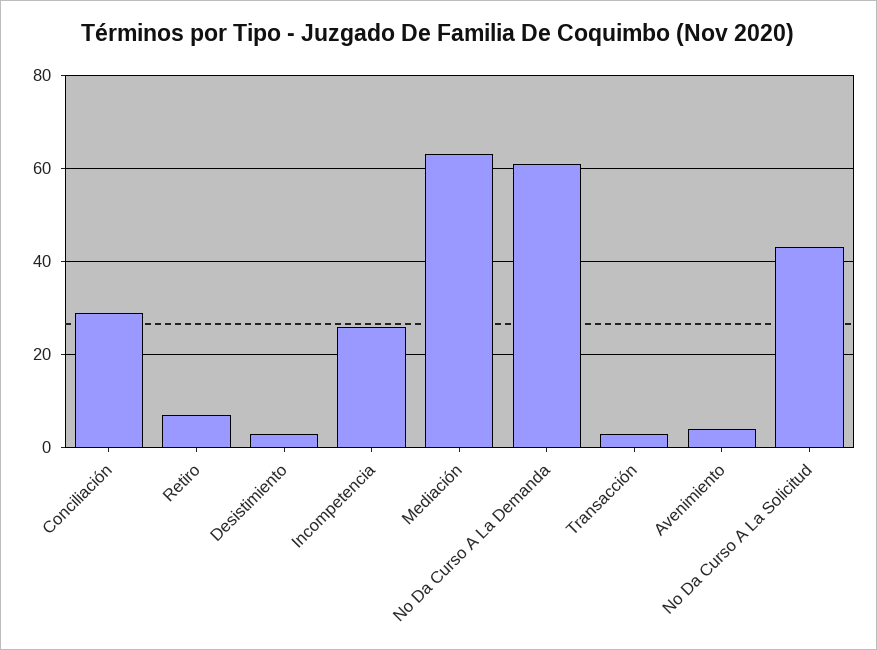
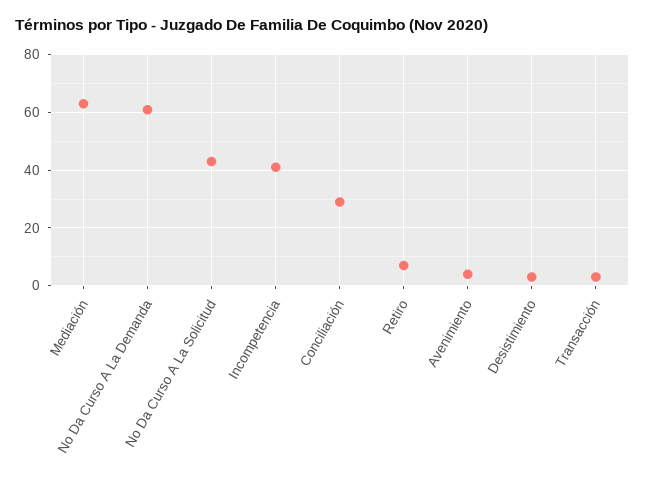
  {
    "Conciliación": 30,
    "Retiro": 5,
    "Desistimiento": 5,
-   "Incompetencia": 25,
+   "Incompetencia": 40,
    "Mediación": 65,
    "No Da Curso A La Demanda": 60,
    "Transacción": 5,
    "Avenimiento": 5,
    "No Da Curso A La Solicitud": 45
  }

